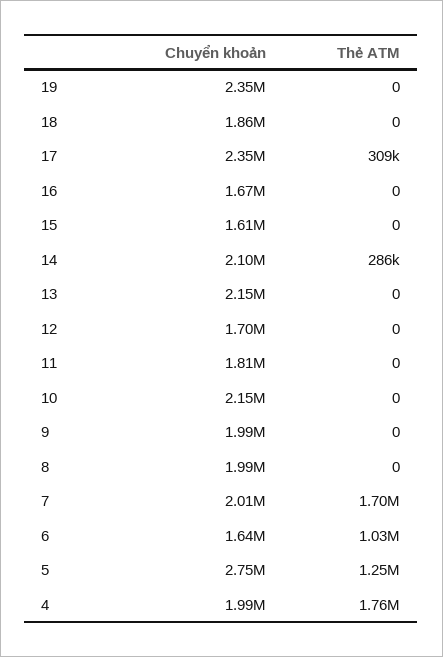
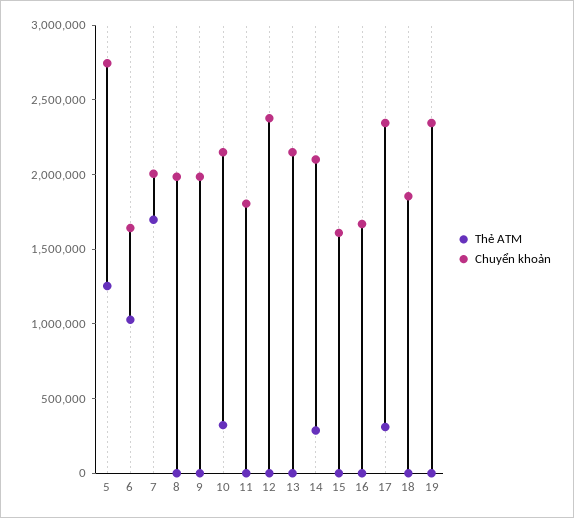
  {
    "Chuyển khoản": {
      "19": 2350000,
      "18": 1860000,
      "17": 2350000,
      "16": 1670000,
      "15": 1610000,
      "14": 2100000,
      "13": 2150000,
-     "12": 1700000,
+     "12": 2400000,
      "11": 1810000,
      "10": 2150000,
      "9": 1990000,
      "8": 1990000,
      "7": 2010000,
      "6": 1640000,
-     "5": 2750000,
+     "5": 2750000
-     "4": 1990000
    },
    "Thẻ ATM": {
      "19": 0,
      "18": 0,
      "17": 309000,
      "16": 0,
      "15": 0,
      "14": 286000,
      "13": 0,
      "12": 0,
      "11": 0,
-     "10": 0,
+     "10": 300000,
      "9": 0,
      "8": 0,
      "7": 1700000,
      "6": 1030000,
-     "5": 1250000,
+     "5": 1250000
-     "4": 1760000
    }
  }

